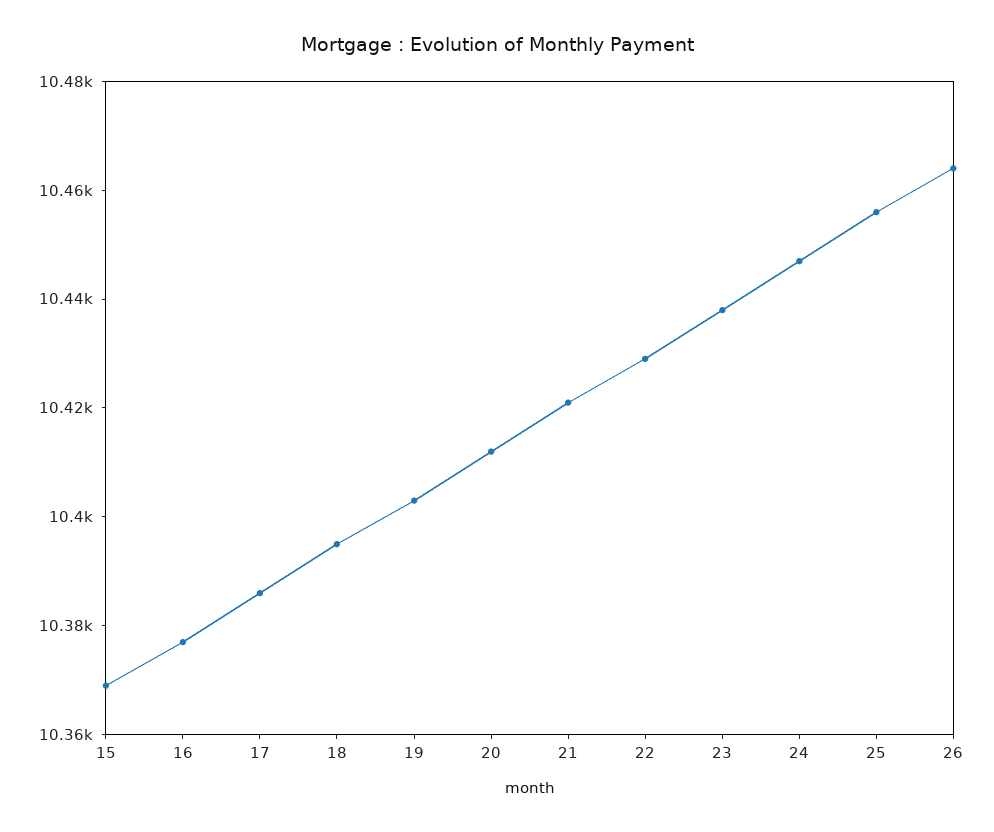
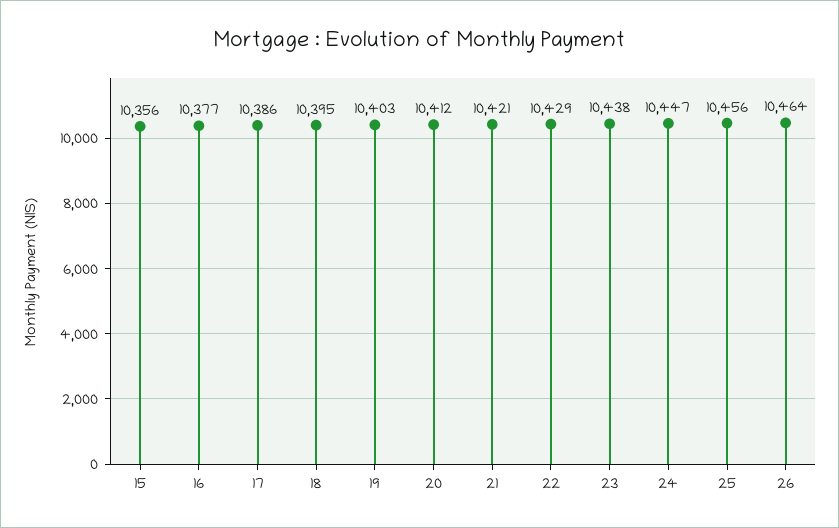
  {
-   "15": 10370,
+   "15": 10356,
    "16": 10377,
    "17": 10386,
    "18": 10395,
    "19": 10403,
    "20": 10412,
    "21": 10421,
    "22": 10429,
    "23": 10438,
    "24": 10447,
    "25": 10456,
    "26": 10464
  }

